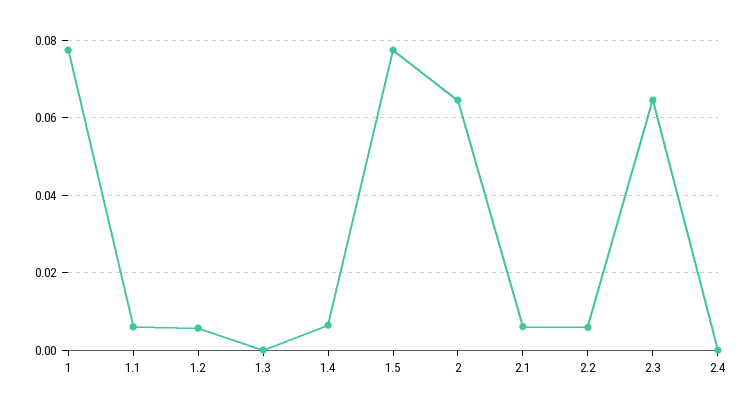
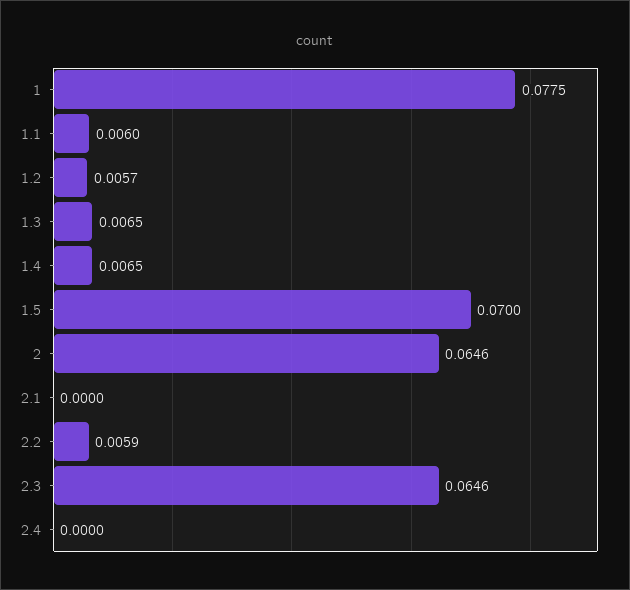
  {
    "1": 0.0775,
    "1.1": 0.006,
    "1.2": 0.0057,
-   "1.3": 0,
+   "1.3": 0.0065,
    "1.4": 0.0065,
-   "1.5": 0.078,
+   "1.5": 0.07,
    "2": 0.0646,
-   "2.1": 0.006,
+   "2.1": 0,
    "2.2": 0.0059,
    "2.3": 0.0646,
    "2.4": 0
  }

